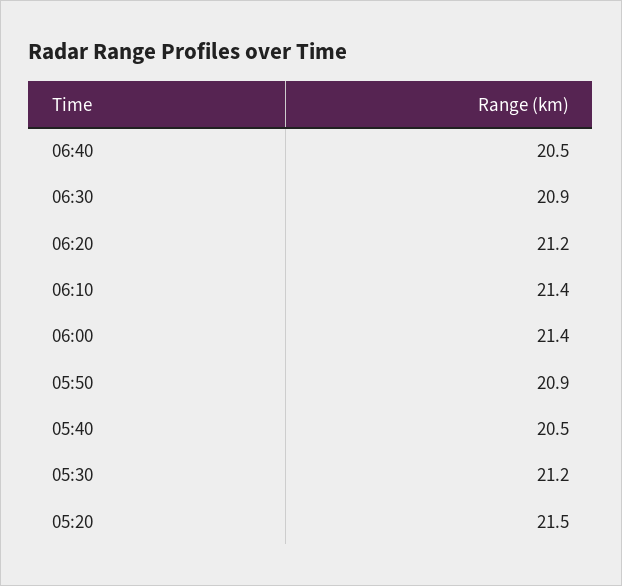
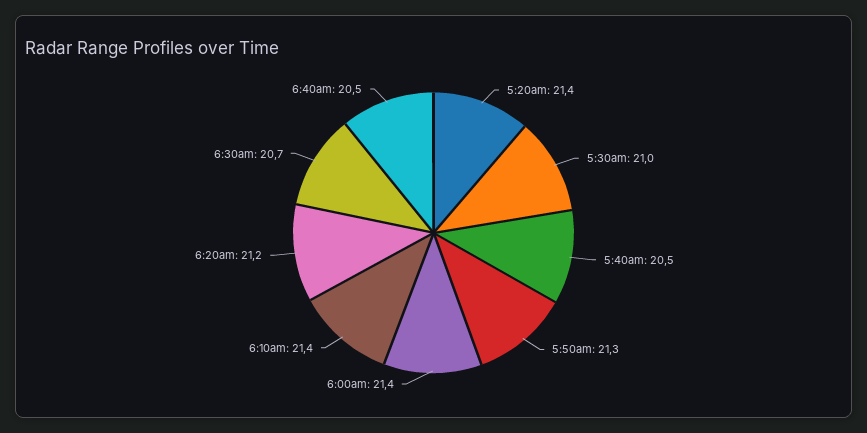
  {
    "06:40": 20.5,
-   "06:30": 20.9,
+   "06:30": 20.7,
    "06:20": 21.2,
    "06:10": 21.4,
    "06:00": 21.4,
-   "05:50": 20.9,
+   "05:50": 21.3,
    "05:40": 20.5,
-   "05:30": 21.2,
+   "05:30": 21,
-   "05:20": 21.5
+   "05:20": 21.4
  }

